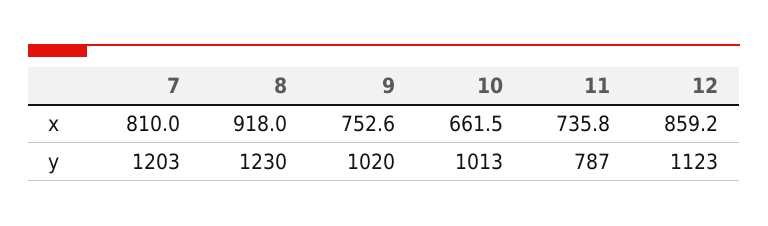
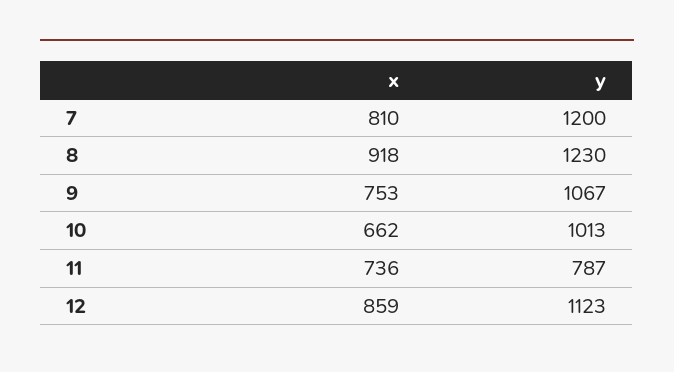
  {
    "7": {
      "x": 810,
-     "y": 1203
+     "y": 1200
    },
    "8": {
      "x": 918,
      "y": 1230
    },
    "9": {
      "x": 752.6,
-     "y": 1020
+     "y": 1067
    },
    "10": {
      "x": 661.5,
      "y": 1013
    },
    "11": {
      "x": 735.8,
      "y": 787
    },
    "12": {
      "x": 859.2,
      "y": 1123
    }
  }

